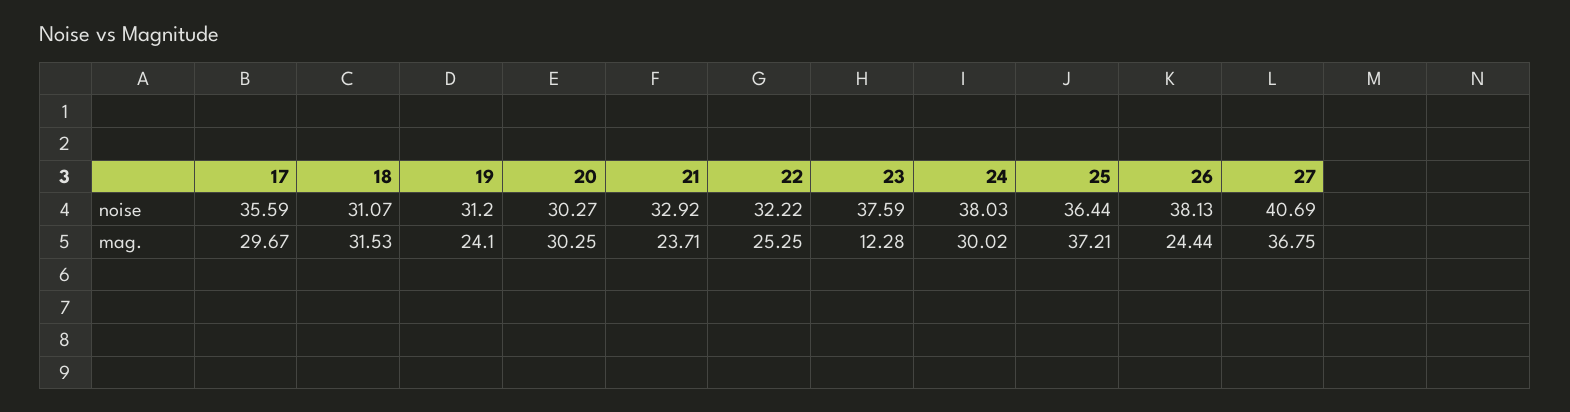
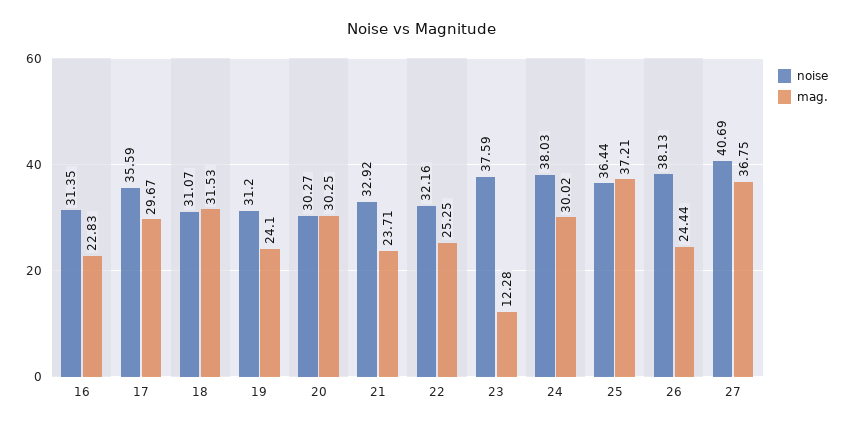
  {
    "noise": {
      "17": 35.59,
      "18": 31.07,
      "19": 31.2,
      "20": 30.27,
      "21": 32.92,
-     "22": 32.22,
+     "22": 32.16,
      "23": 37.59,
      "24": 38.03,
      "25": 36.44,
      "26": 38.13,
-     "27": 40.69
+     "27": 40.69,
+     "16": 31.35
    },
    "mag.": {
      "17": 29.67,
      "18": 31.53,
      "19": 24.1,
      "20": 30.25,
      "21": 23.71,
      "22": 25.25,
      "23": 12.28,
      "24": 30.02,
      "25": 37.21,
      "26": 24.44,
-     "27": 36.75
+     "27": 36.75,
+     "16": 22.83
    }
  }

